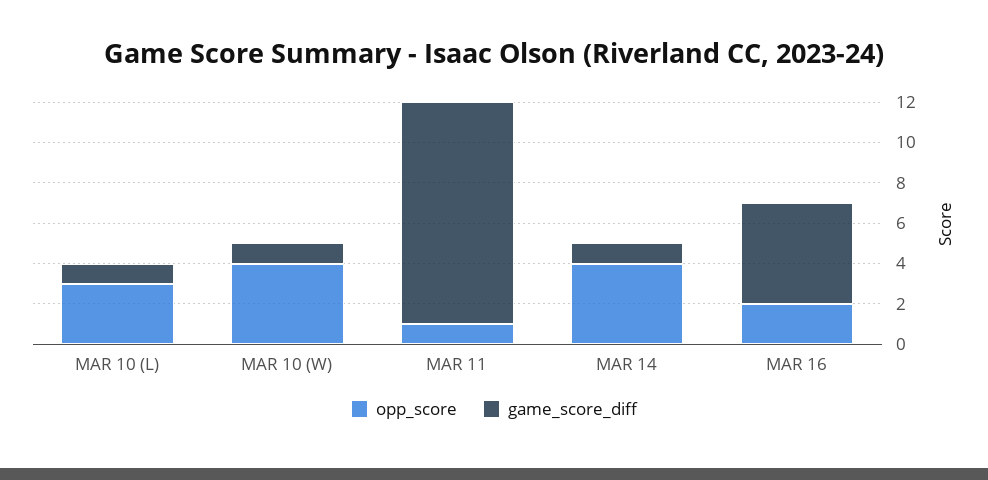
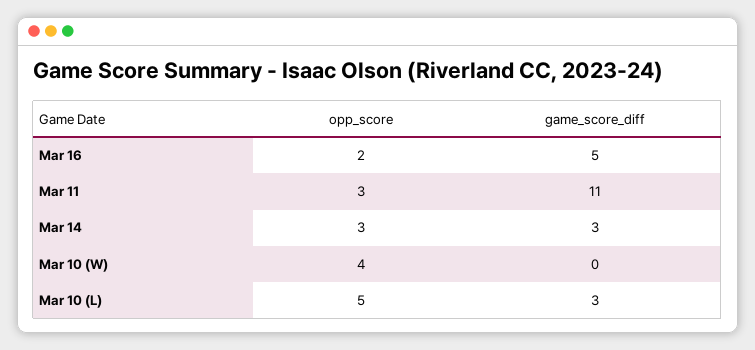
  {
    "opp_score": {
-     "MAR 10 (L)": 3,
+     "MAR 10 (L)": 5,
      "MAR 10 (W)": 4,
-     "MAR 11": 1,
+     "MAR 11": 3,
-     "MAR 14": 4,
+     "MAR 14": 3,
      "MAR 16": 2
    },
    "game_score_diff": {
-     "MAR 10 (L)": 1,
+     "MAR 10 (L)": 3,
-     "MAR 10 (W)": 1,
+     "MAR 10 (W)": 0,
      "MAR 11": 11,
-     "MAR 14": 1,
+     "MAR 14": 3,
      "MAR 16": 5
    }
  }

